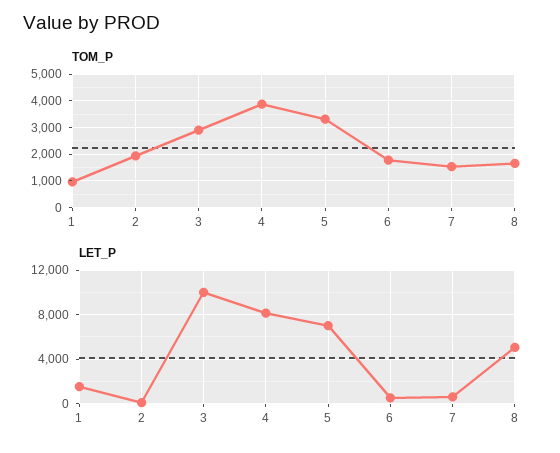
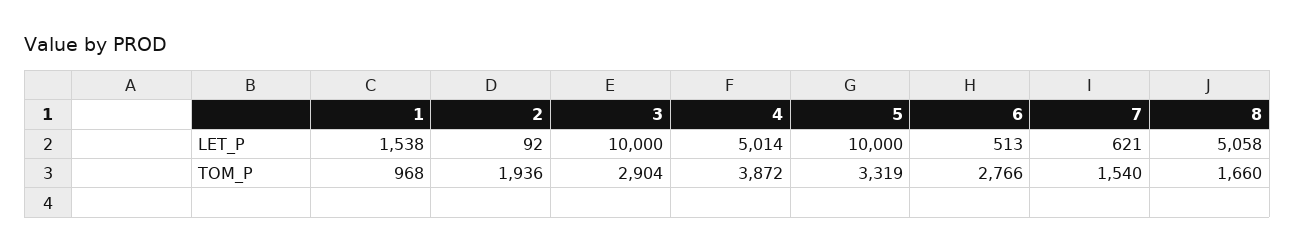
  {
    "TOM_P": {
      "1": 968,
      "2": 1936,
      "3": 2904,
      "4": 3872,
      "5": 3319,
-     "6": 1750,
+     "6": 2766,
      "7": 1540,
      "8": 1660
    },
    "LET_P": {
      "1": 1538,
      "2": 92,
      "3": 10000,
-     "4": 8000,
+     "4": 5014,
-     "5": 7000,
+     "5": 10000,
      "6": 513,
      "7": 621,
      "8": 5058
    }
  }

